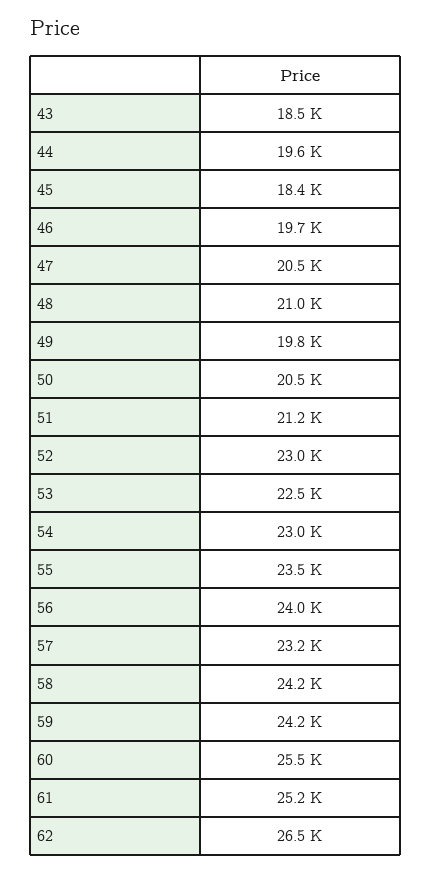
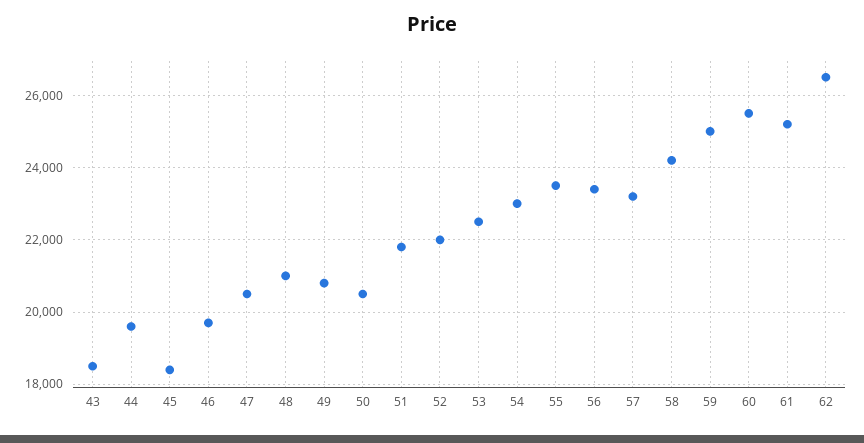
  {
    "43": 18500,
    "44": 19600,
    "45": 18400,
    "46": 19700,
    "47": 20500,
    "48": 21000,
-   "49": 19800,
+   "49": 20800,
    "50": 20500,
-   "51": 21200,
+   "51": 21800,
-   "52": 23000,
+   "52": 22000,
    "53": 22500,
    "54": 23000,
    "55": 23500,
-   "56": 24000,
+   "56": 23400,
    "57": 23200,
    "58": 24200,
-   "59": 24200,
+   "59": 25000,
    "60": 25500,
    "61": 25200,
    "62": 26500
  }

